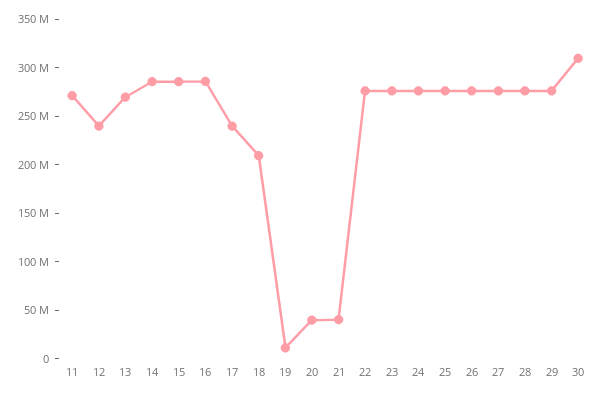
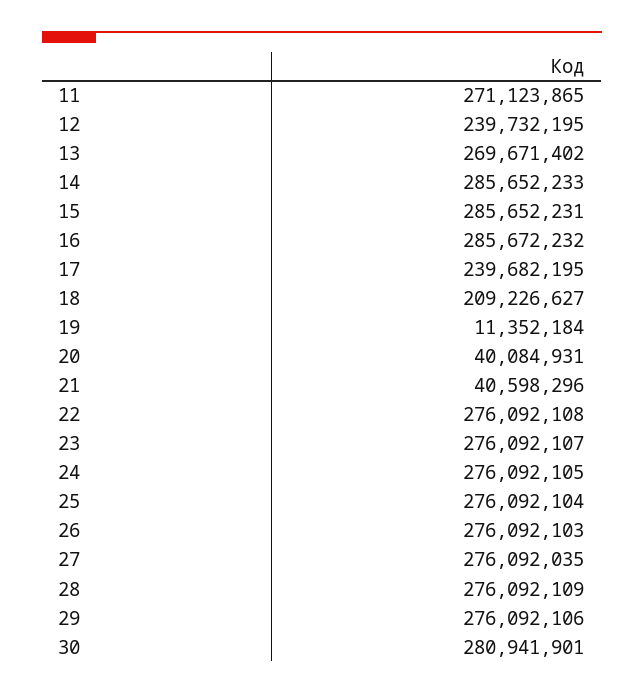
  {
    "11": 271123865,
    "12": 239732195,
    "13": 269671402,
    "14": 285652233,
    "15": 285652231,
    "16": 285672232,
    "17": 239682195,
    "18": 209226627,
    "19": 11352184,
    "20": 40084931,
    "21": 40598296,
    "22": 276092108,
    "23": 276092107,
    "24": 276092105,
    "25": 276092104,
    "26": 276092103,
    "27": 276092035,
    "28": 276092109,
    "29": 276092106,
-   "30": 310000000
+   "30": 280941901
  }

